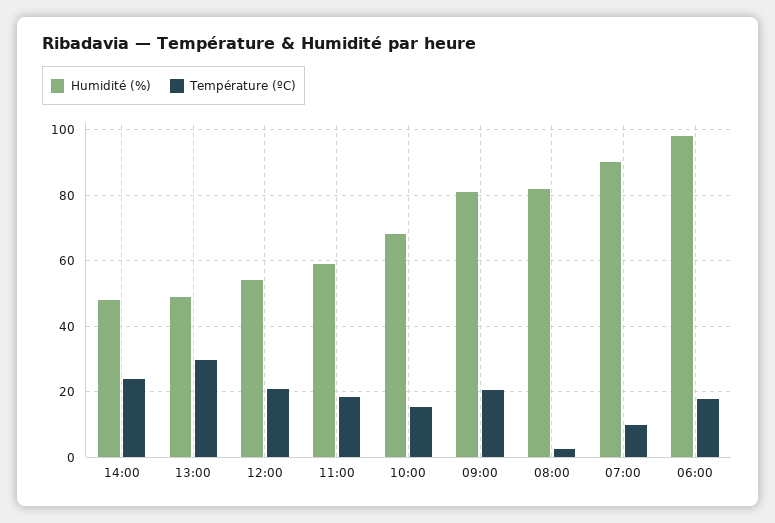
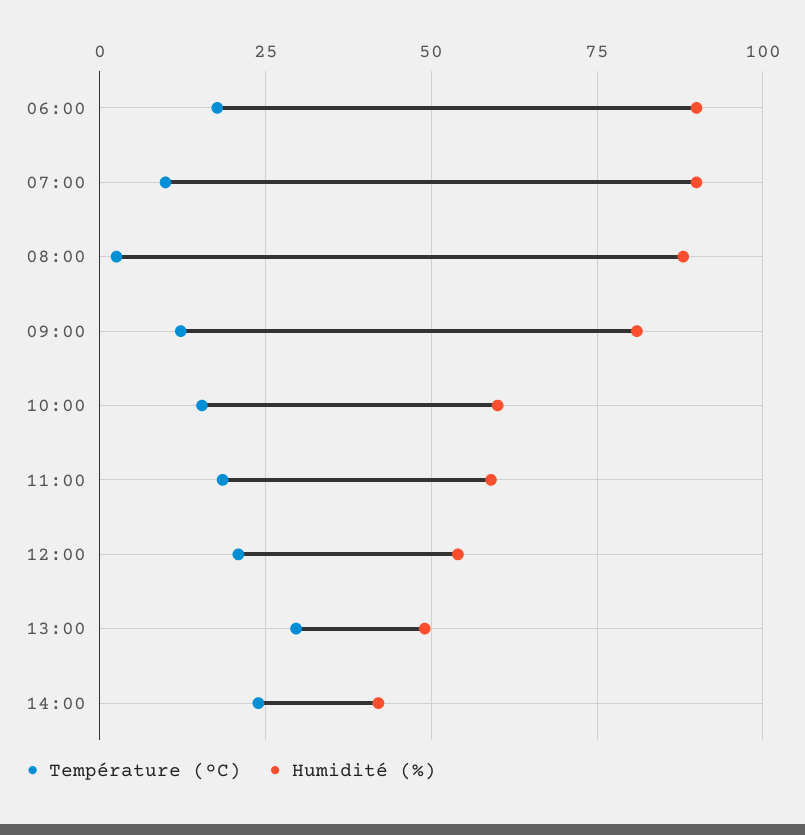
  {
    "Humidité (%)": {
-     "14:00": 48,
+     "14:00": 42.5,
      "13:00": 50,
      "12:00": 54,
      "11:00": 60,
-     "10:00": 68,
+     "10:00": 60,
      "09:00": 82,
-     "08:00": 82,
+     "08:00": 87.5,
      "07:00": 90,
-     "06:00": 98
+     "06:00": 90
    },
    "Température (ºC)": {
      "14:00": 24,
      "13:00": 30,
      "12:00": 20,
      "11:00": 18,
      "10:00": 16,
-     "09:00": 20,
+     "09:00": 12.5,
      "08:00": 2,
      "07:00": 10,
      "06:00": 18
    }
  }

